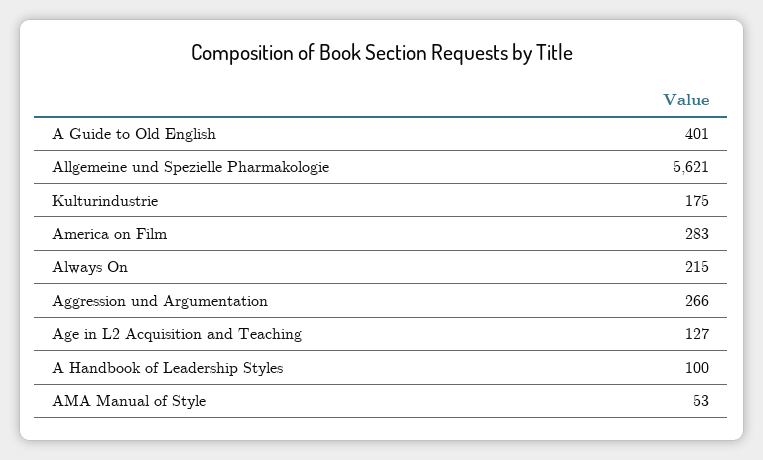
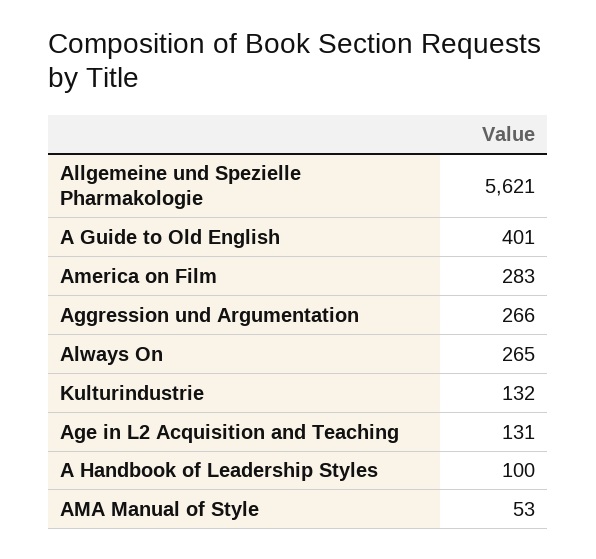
  {
    "A Guide to Old English": 401,
    "Allgemeine und Spezielle Pharmakologie": 5621,
-   "Kulturindustrie": 175,
+   "Kulturindustrie": 132,
    "America on Film": 283,
-   "Always On": 215,
+   "Always On": 265,
    "Aggression und Argumentation": 266,
-   "Age in L2 Acquisition and Teaching": 127,
+   "Age in L2 Acquisition and Teaching": 131,
    "A Handbook of Leadership Styles": 100,
    "AMA Manual of Style": 53
  }

